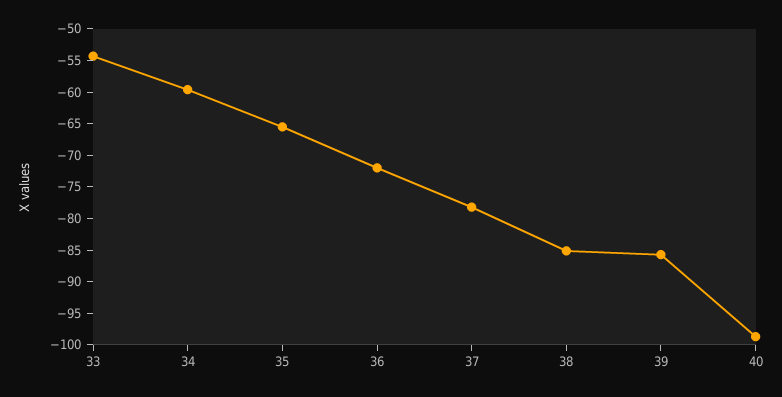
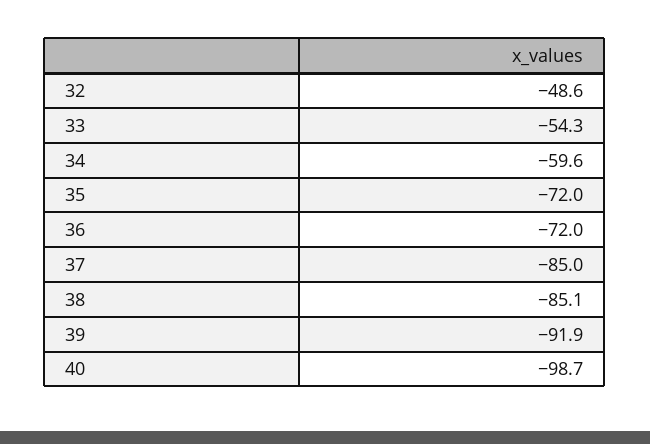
  {
    "33": -54.3,
    "34": -59.6,
-   "35": -65,
+   "35": -72,
    "36": -72,
-   "37": -77.5,
+   "37": -85,
    "38": -85.1,
-   "39": -85,
+   "39": -91.9,
-   "40": -98.7
+   "40": -98.7,
+   "32": -48.6
  }

